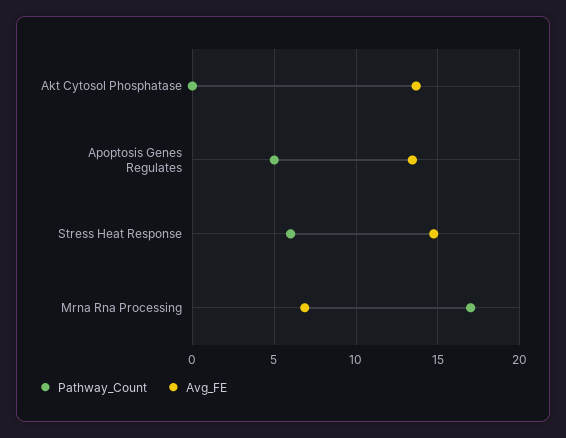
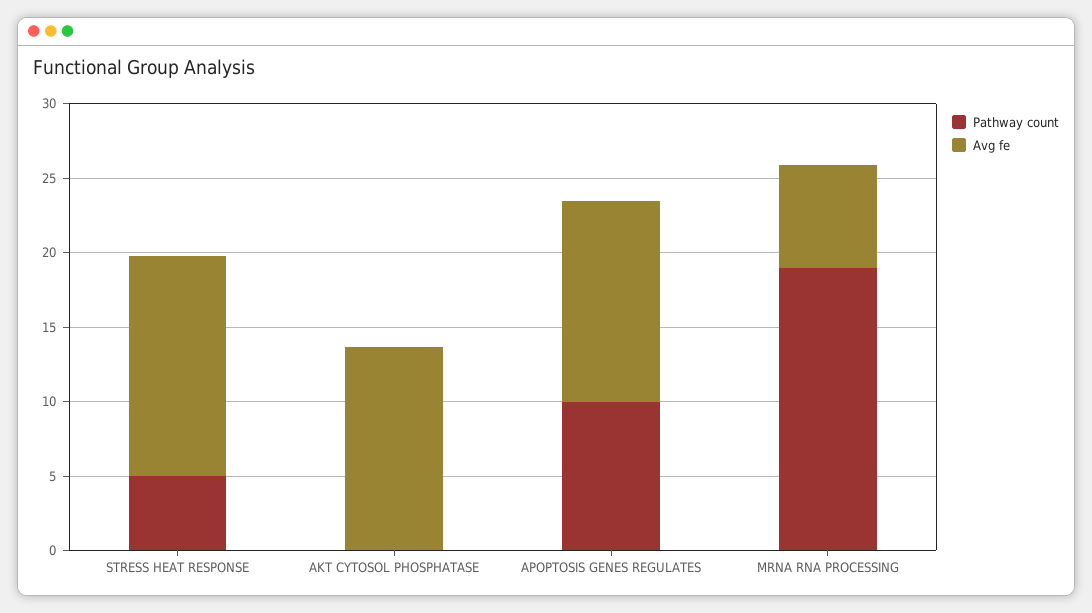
  {
    "Pathway_Count": {
      "Akt Cytosol Phosphatase": 0,
-     "Apoptosis Genes Regulates": 5,
+     "Apoptosis Genes Regulates": 10,
-     "Stress Heat Response": 6,
+     "Stress Heat Response": 5,
-     "Mrna Rna Processing": 17
+     "Mrna Rna Processing": 19
    },
    "Avg_FE": {
      "Akt Cytosol Phosphatase": 13.5,
      "Apoptosis Genes Regulates": 13.5,
      "Stress Heat Response": 15,
      "Mrna Rna Processing": 7
    }
  }

